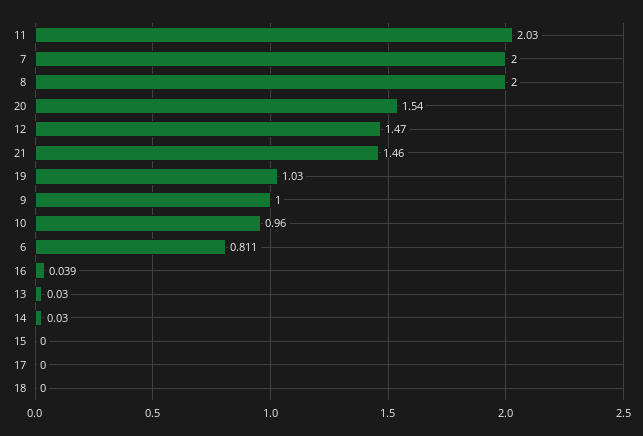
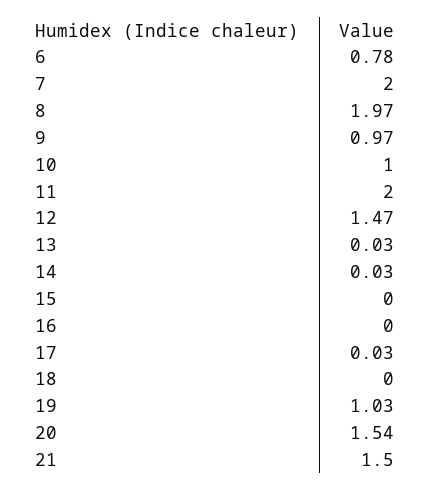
  {
-   "11": 2.03,
+   "11": 2,
    "7": 2,
-   "8": 2,
+   "8": 1.97,
    "20": 1.54,
    "12": 1.47,
-   "21": 1.46,
+   "21": 1.5,
    "19": 1.03,
-   "9": 1,
+   "9": 0.97,
-   "10": 0.96,
+   "10": 1,
-   "6": 0.811,
+   "6": 0.78,
-   "16": 0.039,
+   "16": 0,
    "13": 0.03,
    "14": 0.03,
    "15": 0,
-   "17": 0,
+   "17": 0.03,
    "18": 0
  }

